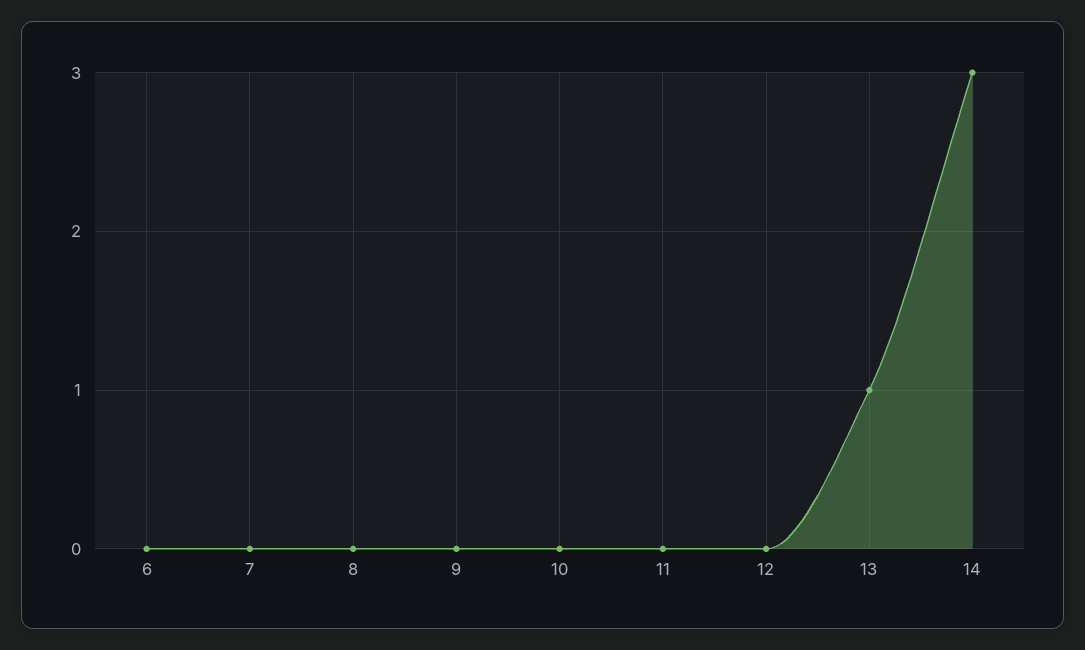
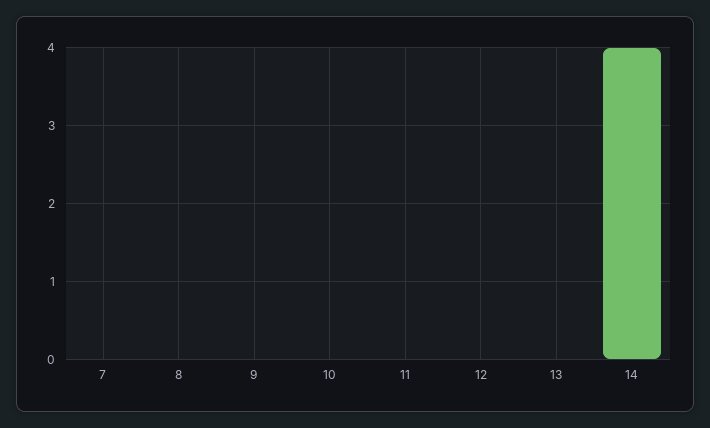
  {
-   "6": 0,
    "7": 0,
    "8": 0,
    "9": 0,
    "10": 0,
    "11": 0,
    "12": 0,
-   "13": 1,
+   "13": 0,
-   "14": 3
+   "14": 4
  }

